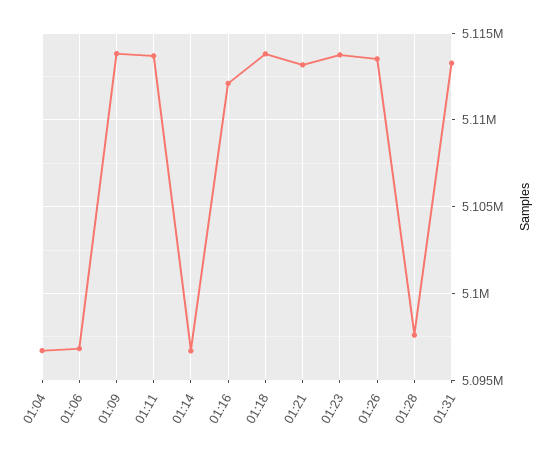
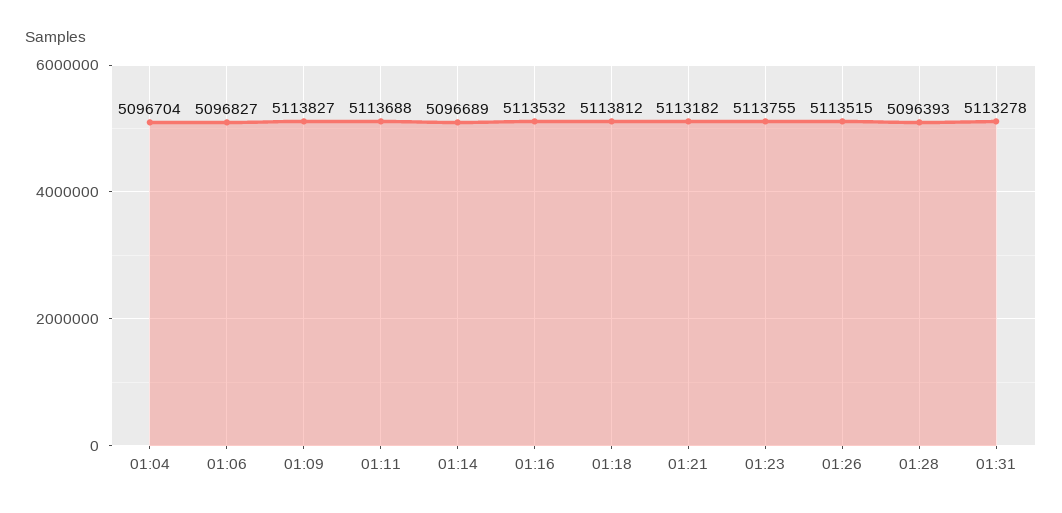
  {
    "01:04": 5096704,
    "01:06": 5096827,
    "01:09": 5113827,
    "01:11": 5113688,
    "01:14": 5096689,
-   "01:16": 5112000,
+   "01:16": 5113532,
    "01:18": 5113812,
    "01:21": 5113182,
    "01:23": 5113755,
    "01:26": 5113515,
-   "01:28": 5097500,
+   "01:28": 5096393,
    "01:31": 5113278
  }

